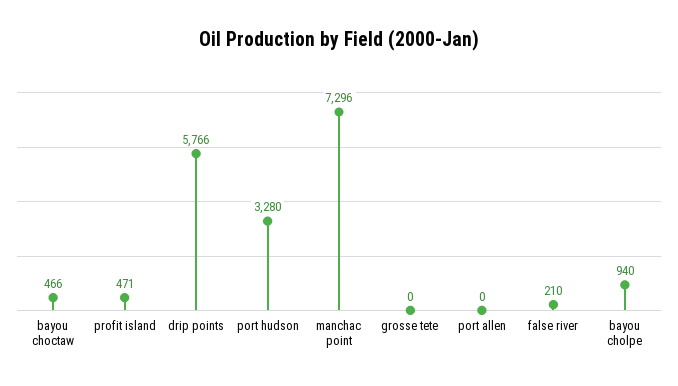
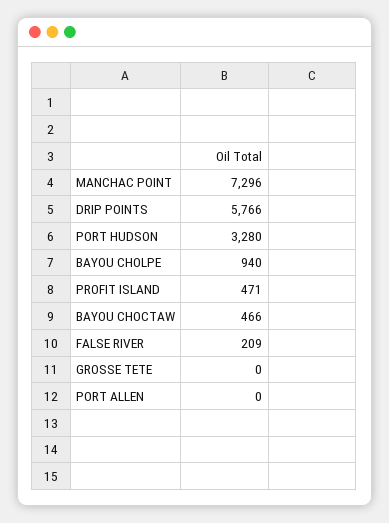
  {
    "bayou choctaw": 466,
    "profit island": 471,
    "drip points": 5766,
    "port hudson": 3280,
    "manchac point": 7296,
    "grosse tete": 0,
    "port allen": 0,
-   "false river": 210,
+   "false river": 209,
    "bayou cholpe": 940
  }

